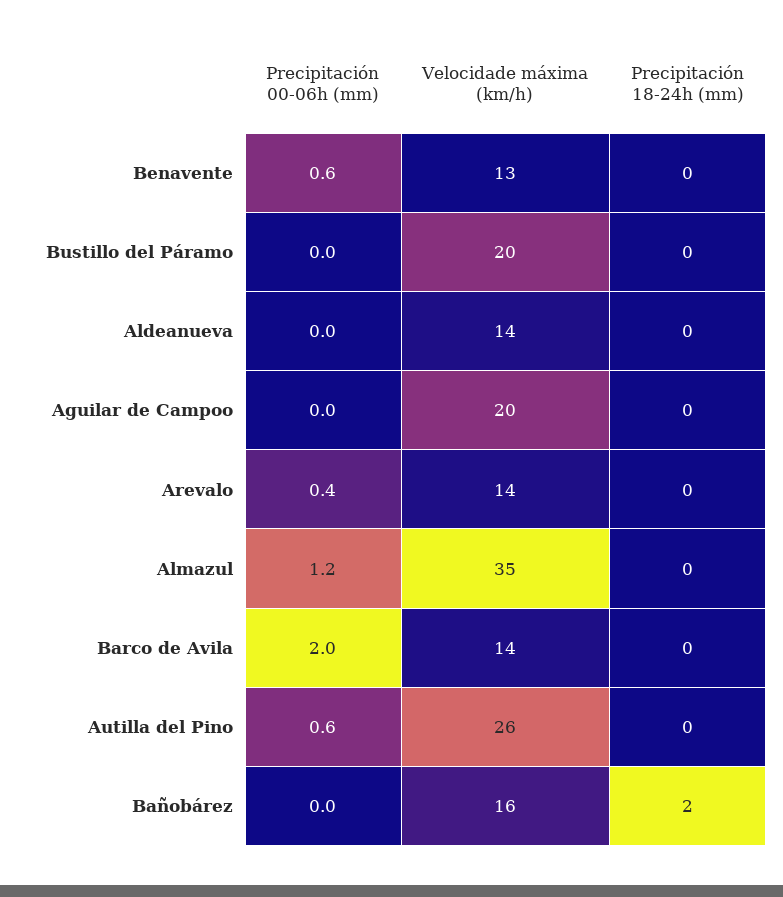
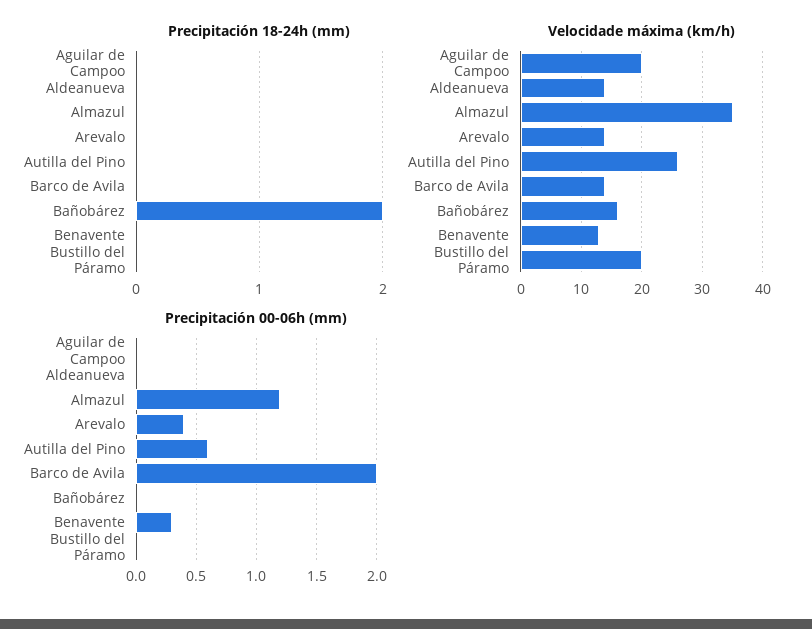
  {
    "Precipitación 00-06h (mm)": {
-     "Benavente": 0.6,
+     "Benavente": 0.3,
      "Bustillo del Páramo": 0,
      "Aldeanueva": 0,
      "Aguilar de Campoo": 0,
      "Arevalo": 0.4,
      "Almazul": 1.2,
      "Barco de Avila": 2,
      "Autilla del Pino": 0.6,
      "Bañobárez": 0
    },
    "Velocidade máxima (km/h)": {
      "Benavente": 13,
      "Bustillo del Páramo": 20,
      "Aldeanueva": 14,
      "Aguilar de Campoo": 20,
      "Arevalo": 14,
      "Almazul": 35,
      "Barco de Avila": 14,
      "Autilla del Pino": 26,
      "Bañobárez": 16
    },
    "Precipitación 18-24h (mm)": {
      "Benavente": 0,
      "Bustillo del Páramo": 0,
      "Aldeanueva": 0,
      "Aguilar de Campoo": 0,
      "Arevalo": 0,
      "Almazul": 0,
      "Barco de Avila": 0,
      "Autilla del Pino": 0,
      "Bañobárez": 2
    }
  }

